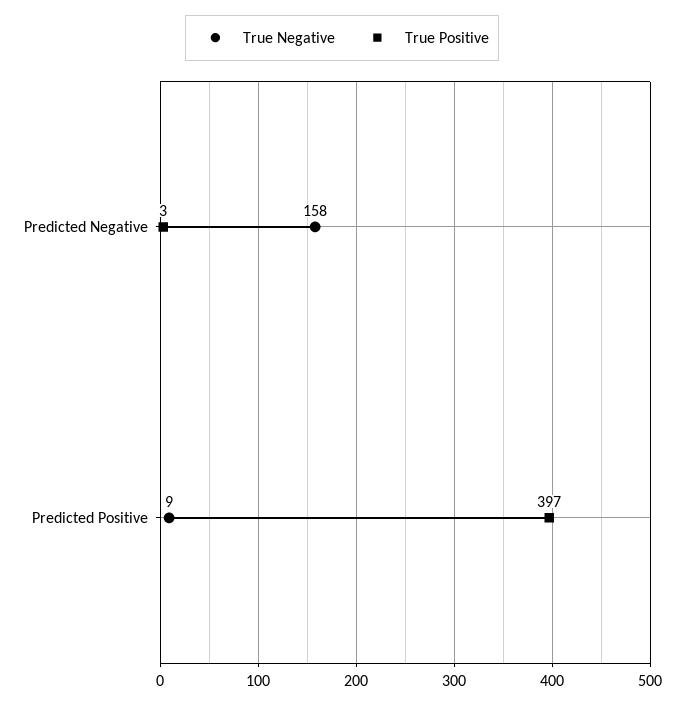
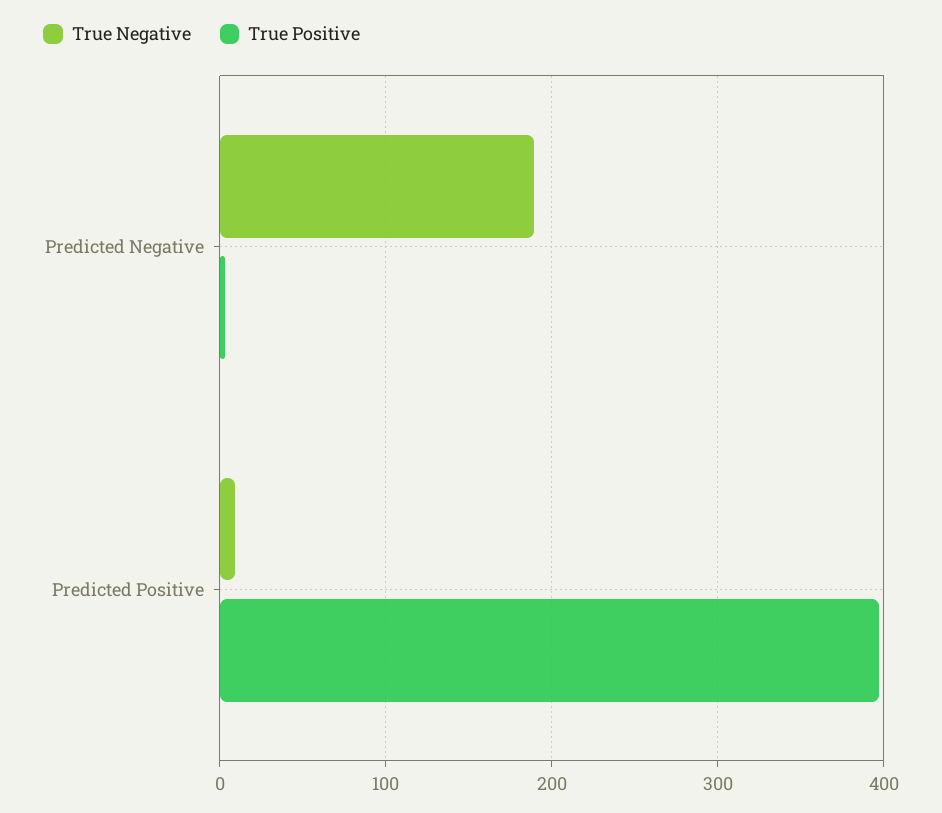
  {
    "True Negative": {
-     "Predicted Negative": 158,
+     "Predicted Negative": 190,
      "Predicted Positive": 9
    },
    "True Positive": {
      "Predicted Negative": 3,
      "Predicted Positive": 397
    }
  }

